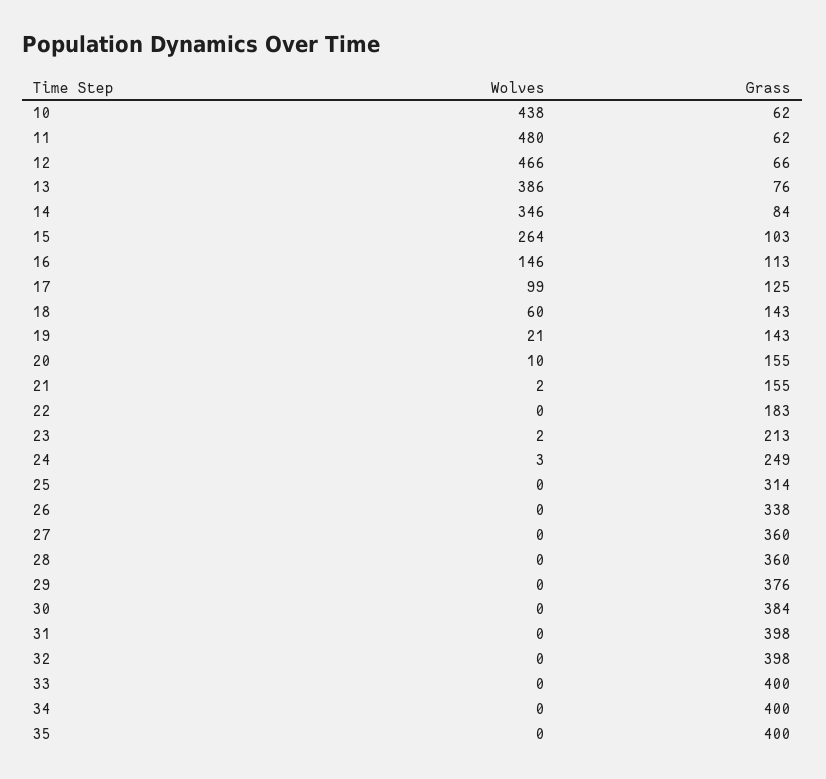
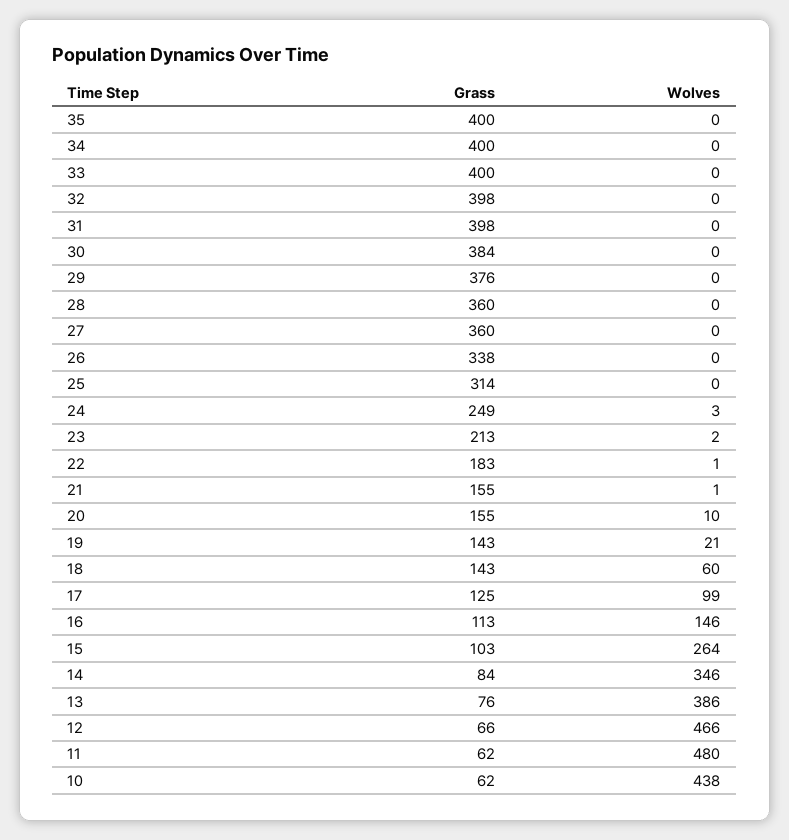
  {
    "Wolves": {
      "10": 438,
      "11": 480,
      "12": 466,
      "13": 386,
      "14": 346,
      "15": 264,
      "16": 146,
      "17": 99,
      "18": 60,
      "19": 21,
      "20": 10,
-     "21": 2,
+     "21": 1,
-     "22": 0,
+     "22": 1,
      "23": 2,
      "24": 3,
      "25": 0,
      "26": 0,
      "27": 0,
      "28": 0,
      "29": 0,
      "30": 0,
      "31": 0,
      "32": 0,
      "33": 0,
      "34": 0,
      "35": 0
    },
    "Grass": {
      "10": 62,
      "11": 62,
      "12": 66,
      "13": 76,
      "14": 84,
      "15": 103,
      "16": 113,
      "17": 125,
      "18": 143,
      "19": 143,
      "20": 155,
      "21": 155,
      "22": 183,
      "23": 213,
      "24": 249,
      "25": 314,
      "26": 338,
      "27": 360,
      "28": 360,
      "29": 376,
      "30": 384,
      "31": 398,
      "32": 398,
      "33": 400,
      "34": 400,
      "35": 400
    }
  }

